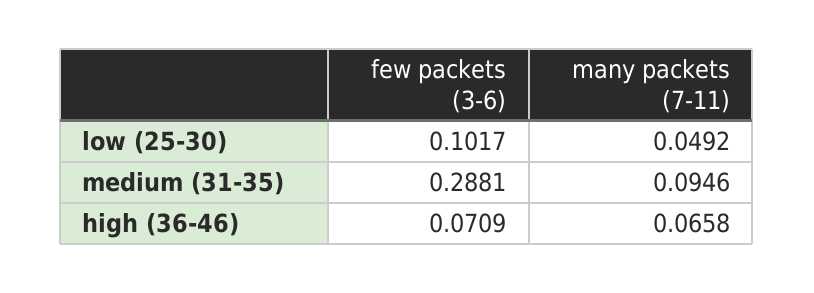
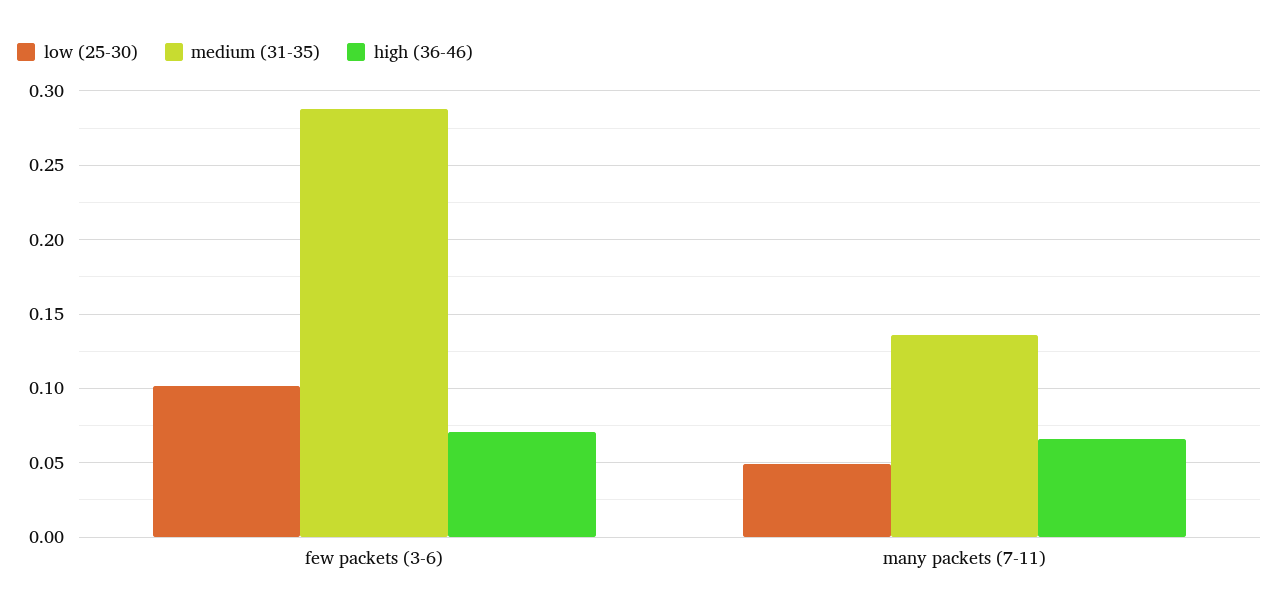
  {
    "low (25-30)": {
      "few packets (3-6)": 0.1017,
      "many packets (7-11)": 0.0492
    },
    "medium (31-35)": {
      "few packets (3-6)": 0.2881,
-     "many packets (7-11)": 0.0946
+     "many packets (7-11)": 0.135
    },
    "high (36-46)": {
      "few packets (3-6)": 0.0709,
      "many packets (7-11)": 0.0658
    }
  }

